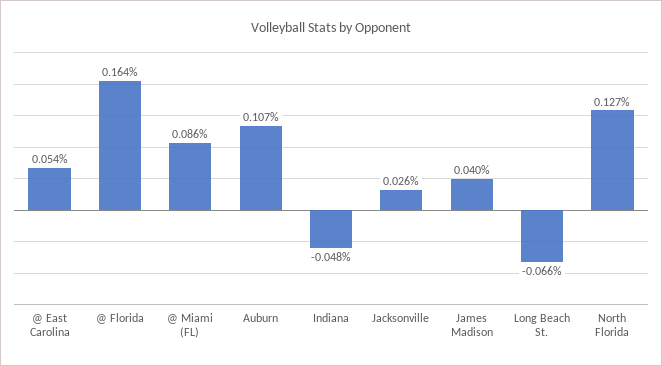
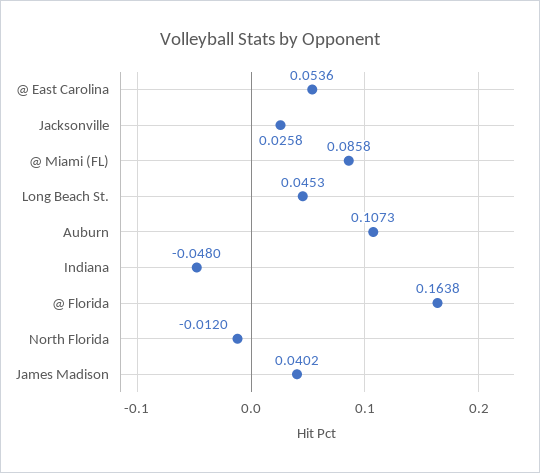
  {
    "@ East Carolina": 0.0536,
    "@ Florida": 0.1638,
    "@ Miami (FL)": 0.0858,
    "Auburn": 0.1073,
    "Indiana": -0.048,
    "Jacksonville": 0.0258,
    "James Madison": 0.0402,
-   "Long Beach St.": -0.066,
+   "Long Beach St.": 0.0453,
-   "North Florida": 0.127
+   "North Florida": -0.012
  }

